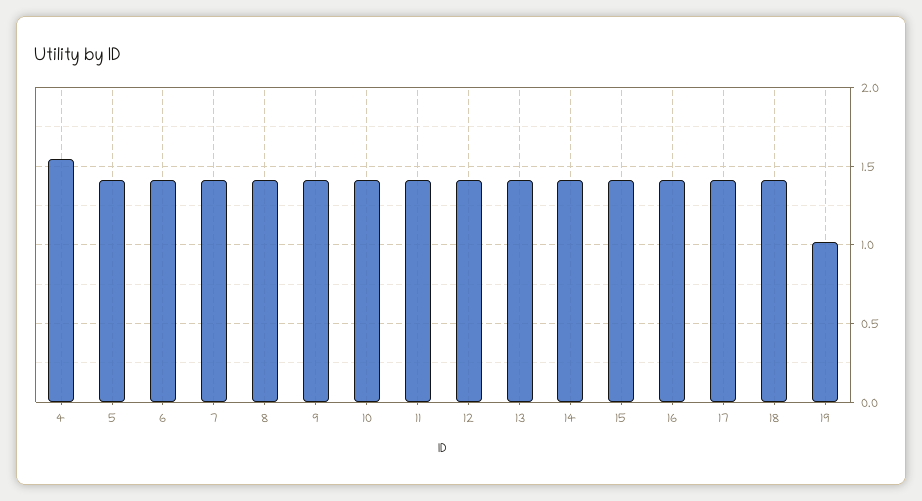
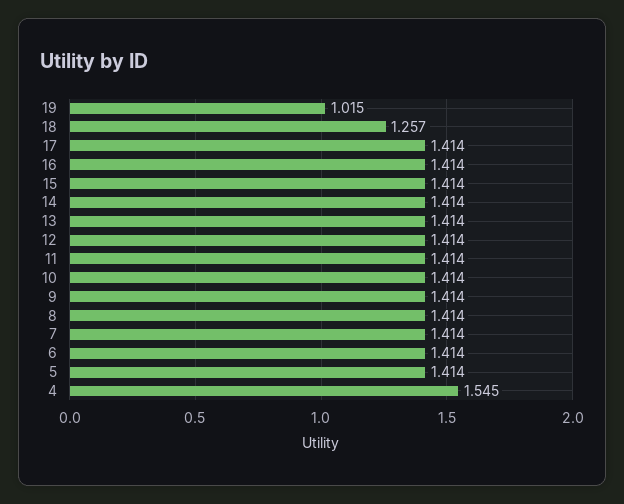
  {
    "4": 1.545,
    "5": 1.414,
    "6": 1.414,
    "7": 1.414,
    "8": 1.414,
    "9": 1.414,
    "10": 1.414,
    "11": 1.414,
    "12": 1.414,
    "13": 1.414,
    "14": 1.414,
    "15": 1.414,
    "16": 1.414,
    "17": 1.414,
-   "18": 1.4,
+   "18": 1.257,
    "19": 1.015
  }

